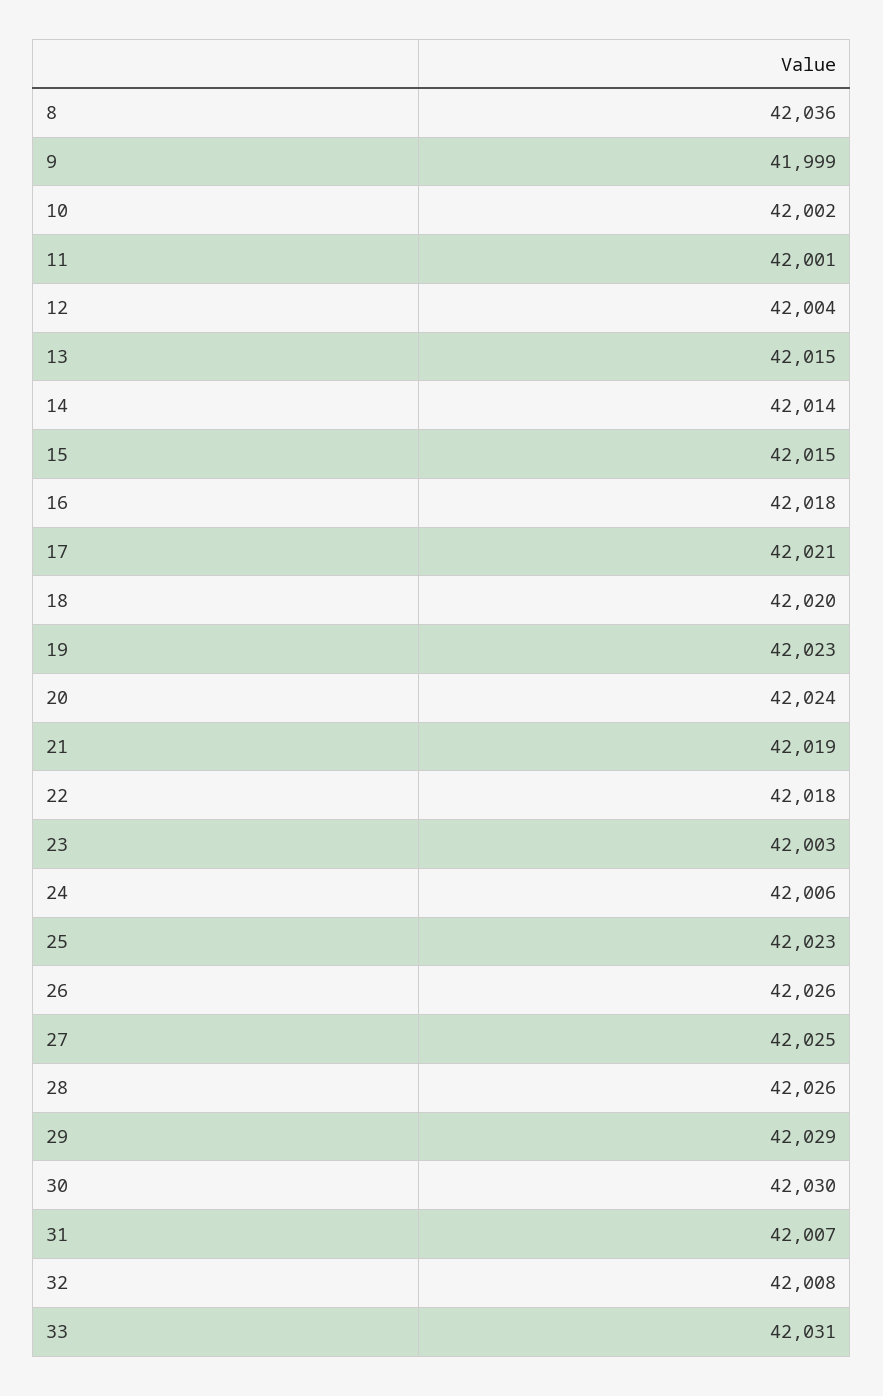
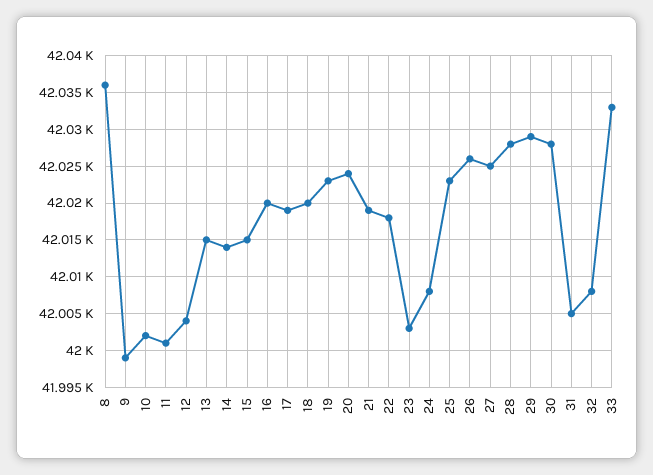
  {
    "8": 42036,
    "9": 41999,
    "10": 42002,
    "11": 42001,
    "12": 42004,
    "13": 42015,
    "14": 42014,
    "15": 42015,
-   "16": 42018,
+   "16": 42020,
-   "17": 42021,
+   "17": 42019,
    "18": 42020,
    "19": 42023,
    "20": 42024,
    "21": 42019,
    "22": 42018,
    "23": 42003,
-   "24": 42006,
+   "24": 42008,
    "25": 42023,
    "26": 42026,
    "27": 42025,
-   "28": 42026,
+   "28": 42028,
    "29": 42029,
-   "30": 42030,
+   "30": 42028,
-   "31": 42007,
+   "31": 42005,
    "32": 42008,
-   "33": 42031
+   "33": 42033
  }

